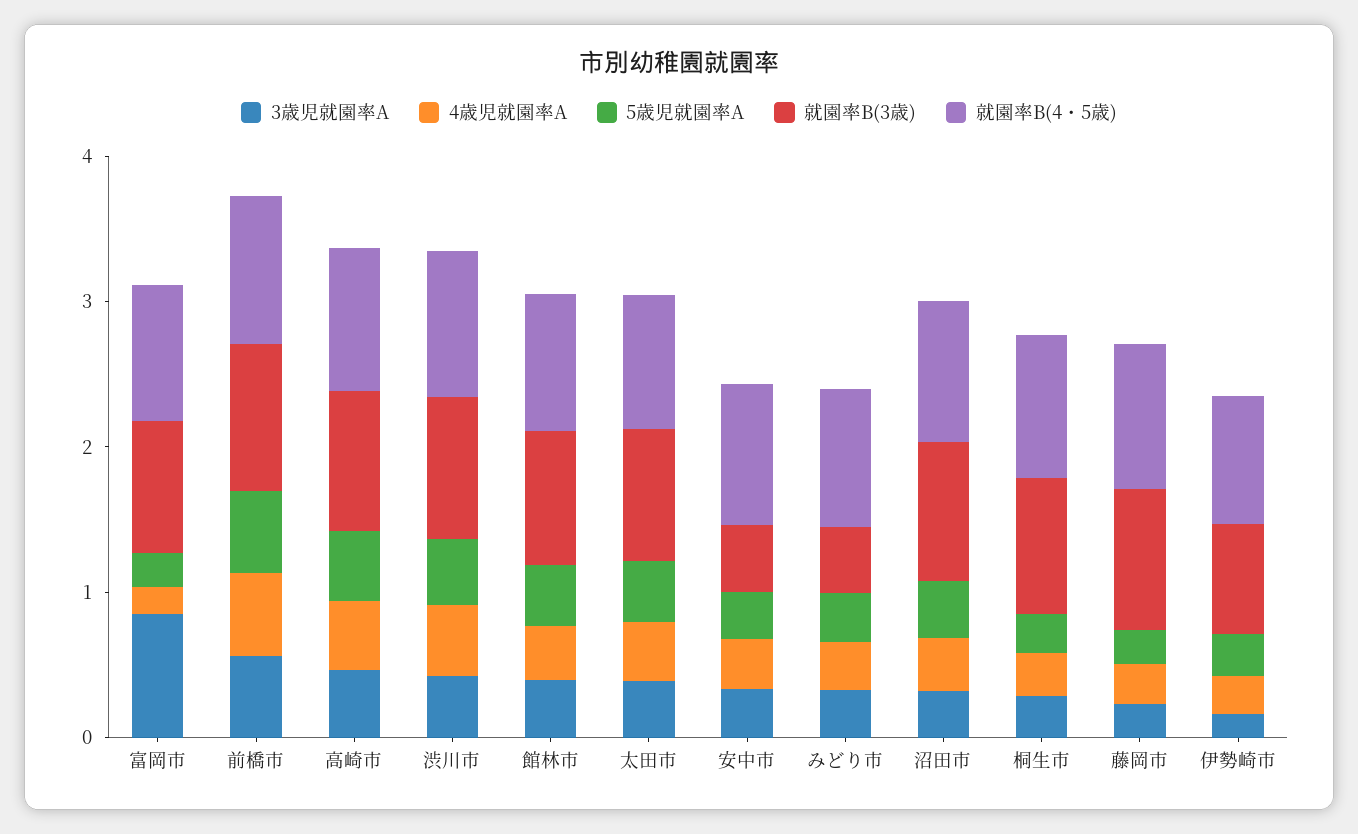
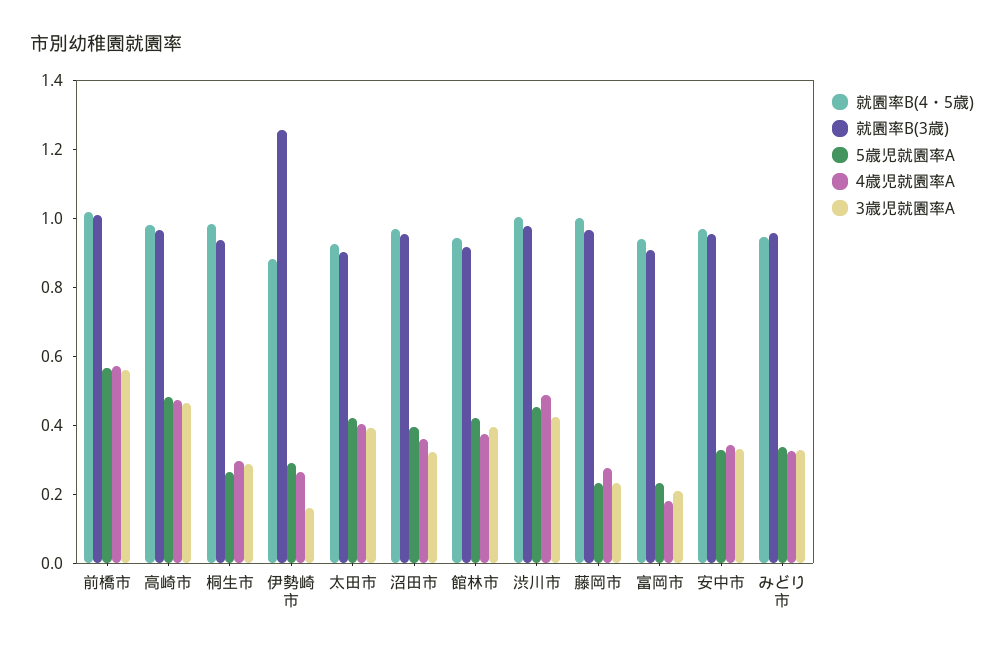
  {
    "3歳児就園率A": {
-     "富岡市": 0.8,
+     "富岡市": 0.2,
      "前橋市": 0.55,
      "高崎市": 0.45,
      "渋川市": 0.4,
      "館林市": 0.4,
      "太田市": 0.4,
      "安中市": 0.35,
      "みどり市": 0.35,
      "沼田市": 0.3,
      "桐生市": 0.3,
      "藤岡市": 0.25,
      "伊勢崎市": 0.15
    },
    "4歳児就園率A": {
      "富岡市": 0.2,
      "前橋市": 0.55,
      "高崎市": 0.45,
      "渋川市": 0.5,
      "館林市": 0.35,
      "太田市": 0.4,
      "安中市": 0.35,
      "みどり市": 0.35,
      "沼田市": 0.35,
      "桐生市": 0.3,
      "藤岡市": 0.3,
      "伊勢崎市": 0.25
    },
    "5歳児就園率A": {
      "富岡市": 0.25,
      "前橋市": 0.55,
      "高崎市": 0.5,
      "渋川市": 0.45,
      "館林市": 0.4,
      "太田市": 0.4,
      "安中市": 0.35,
      "みどり市": 0.35,
      "沼田市": 0.4,
      "桐生市": 0.25,
      "藤岡市": 0.25,
      "伊勢崎市": 0.3
    },
    "就園率B(3歳)": {
      "富岡市": 0.9,
      "前橋市": 1,
      "高崎市": 0.95,
      "渋川市": 1,
      "館林市": 0.9,
      "太田市": 0.9,
-     "安中市": 0.4,
+     "安中市": 0.95,
-     "みどり市": 0.4,
+     "みどり市": 0.95,
      "沼田市": 0.95,
      "桐生市": 0.95,
      "藤岡市": 0.95,
-     "伊勢崎市": 0.8
+     "伊勢崎市": 1.25
    },
    "就園率B(4・5歳)": {
      "富岡市": 0.95,
      "前橋市": 1,
      "高崎市": 1,
      "渋川市": 1,
      "館林市": 0.95,
      "太田市": 0.95,
      "安中市": 0.95,
      "みどり市": 0.95,
      "沼田市": 0.95,
      "桐生市": 1,
      "藤岡市": 1,
      "伊勢崎市": 0.9
    }
  }

